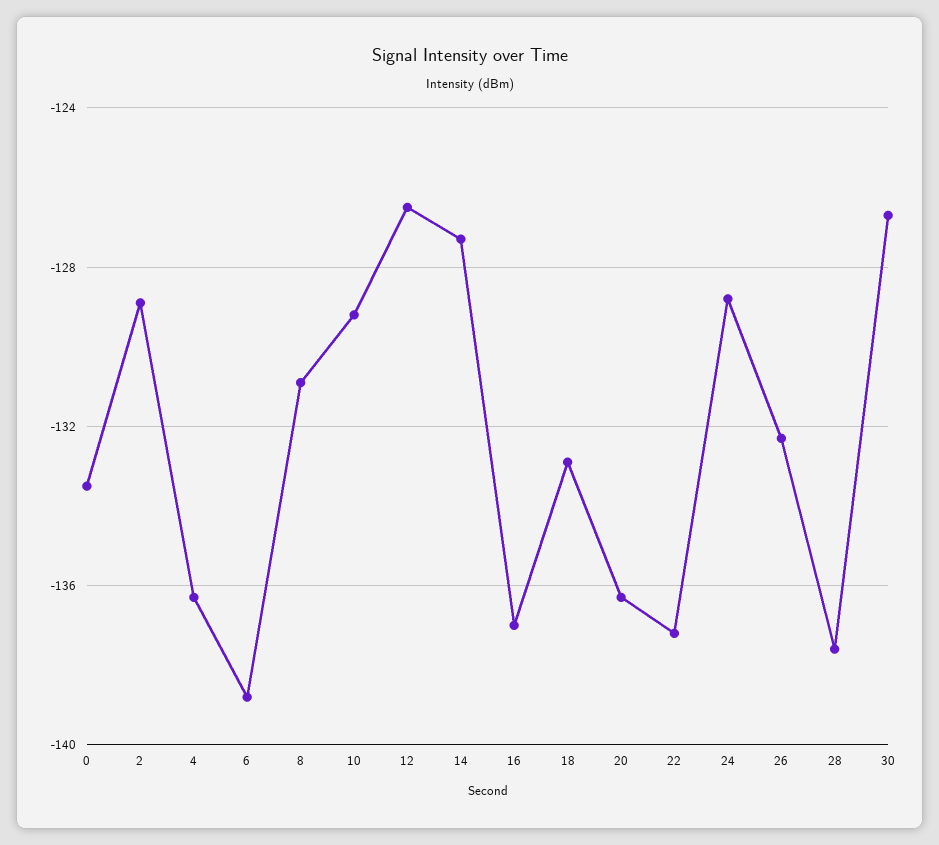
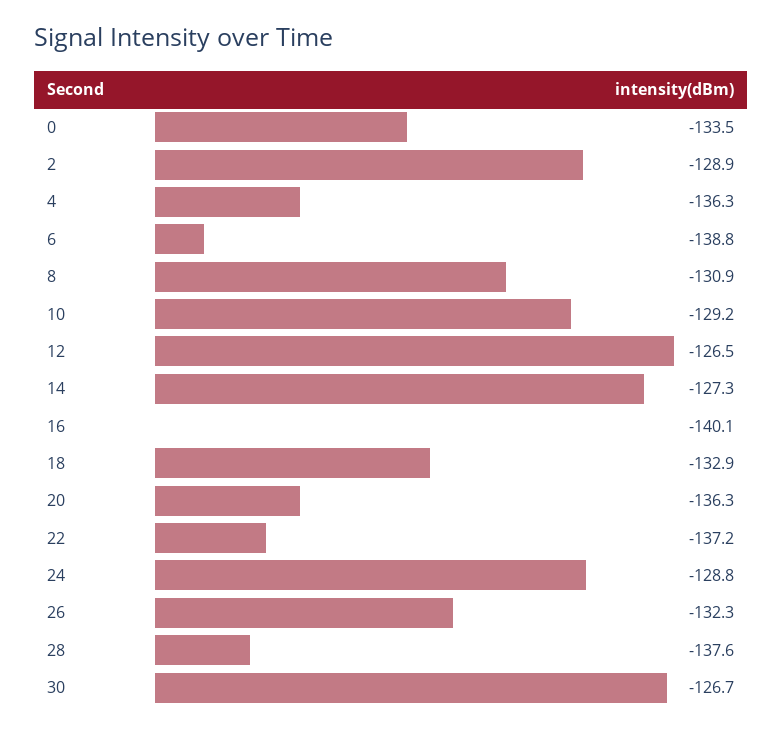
  {
    "0": -133.5,
    "2": -128.9,
    "4": -136.3,
    "6": -138.8,
    "8": -130.9,
    "10": -129.2,
    "12": -126.5,
    "14": -127.3,
-   "16": -137,
+   "16": -140.1,
    "18": -132.9,
    "20": -136.3,
    "22": -137.2,
    "24": -128.8,
    "26": -132.3,
    "28": -137.6,
    "30": -126.7
  }

